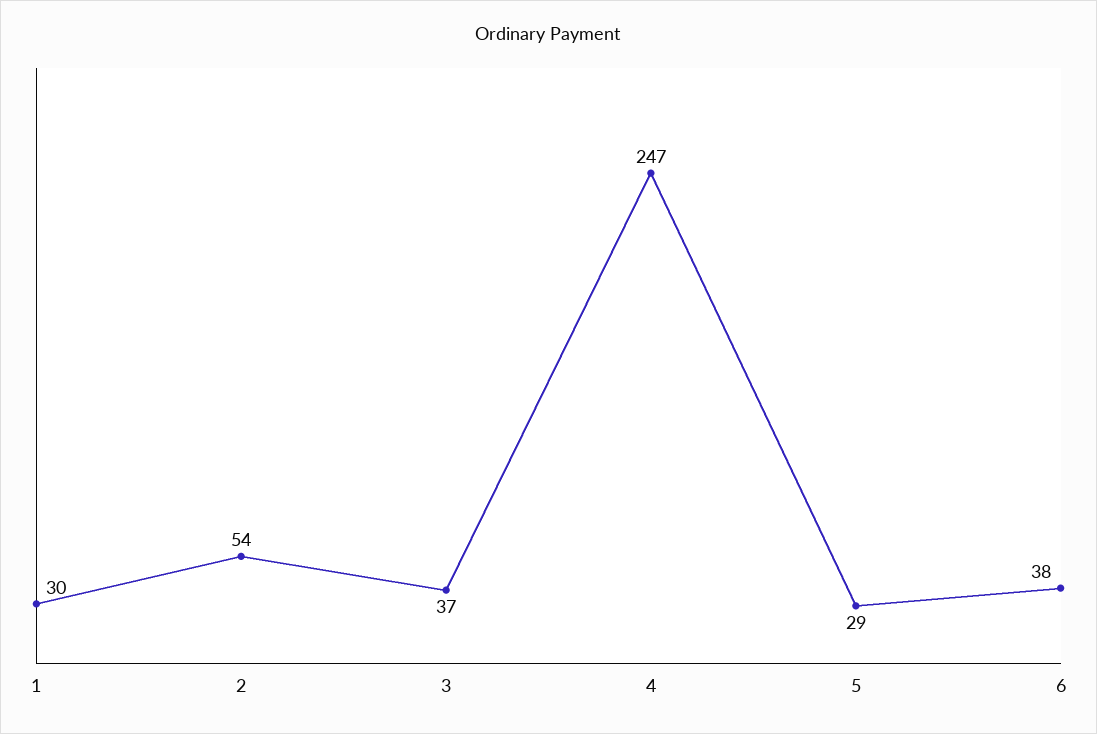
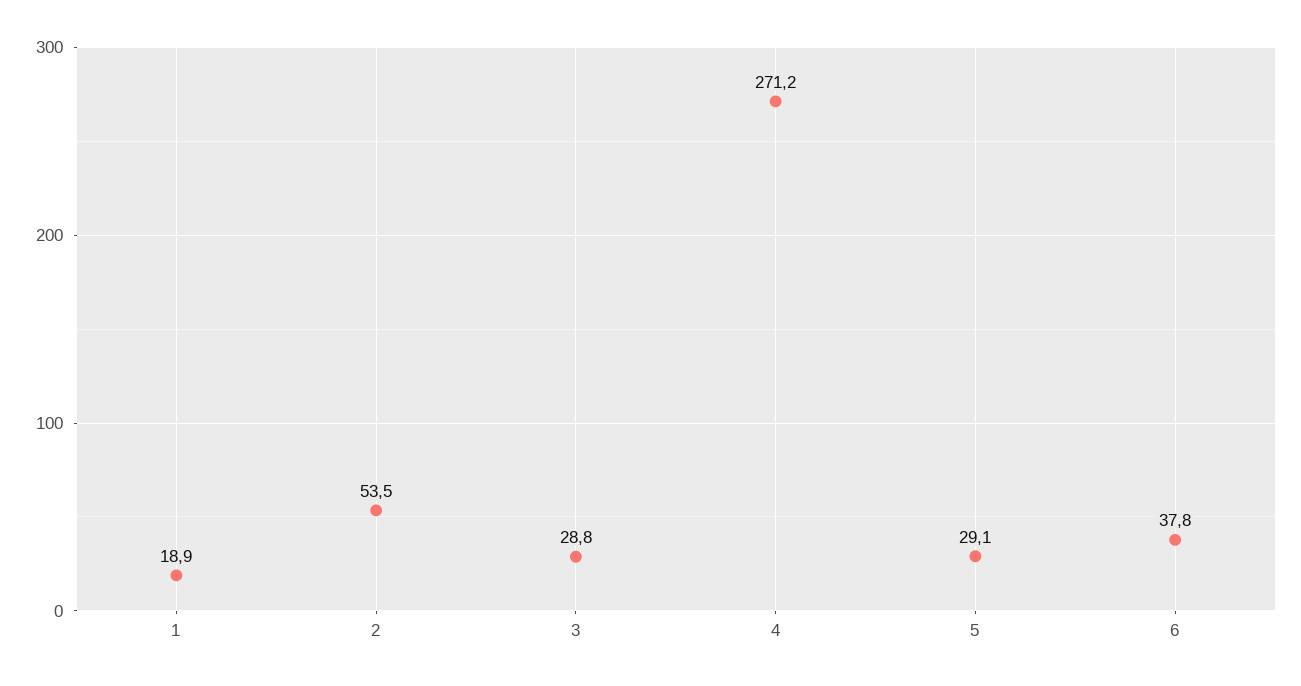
  {
-   "1": 30,
+   "1": 18.9,
    "2": 53.5,
-   "3": 37,
+   "3": 28.8,
-   "4": 247,
+   "4": 271.2,
    "5": 29.1,
    "6": 37.8
  }

